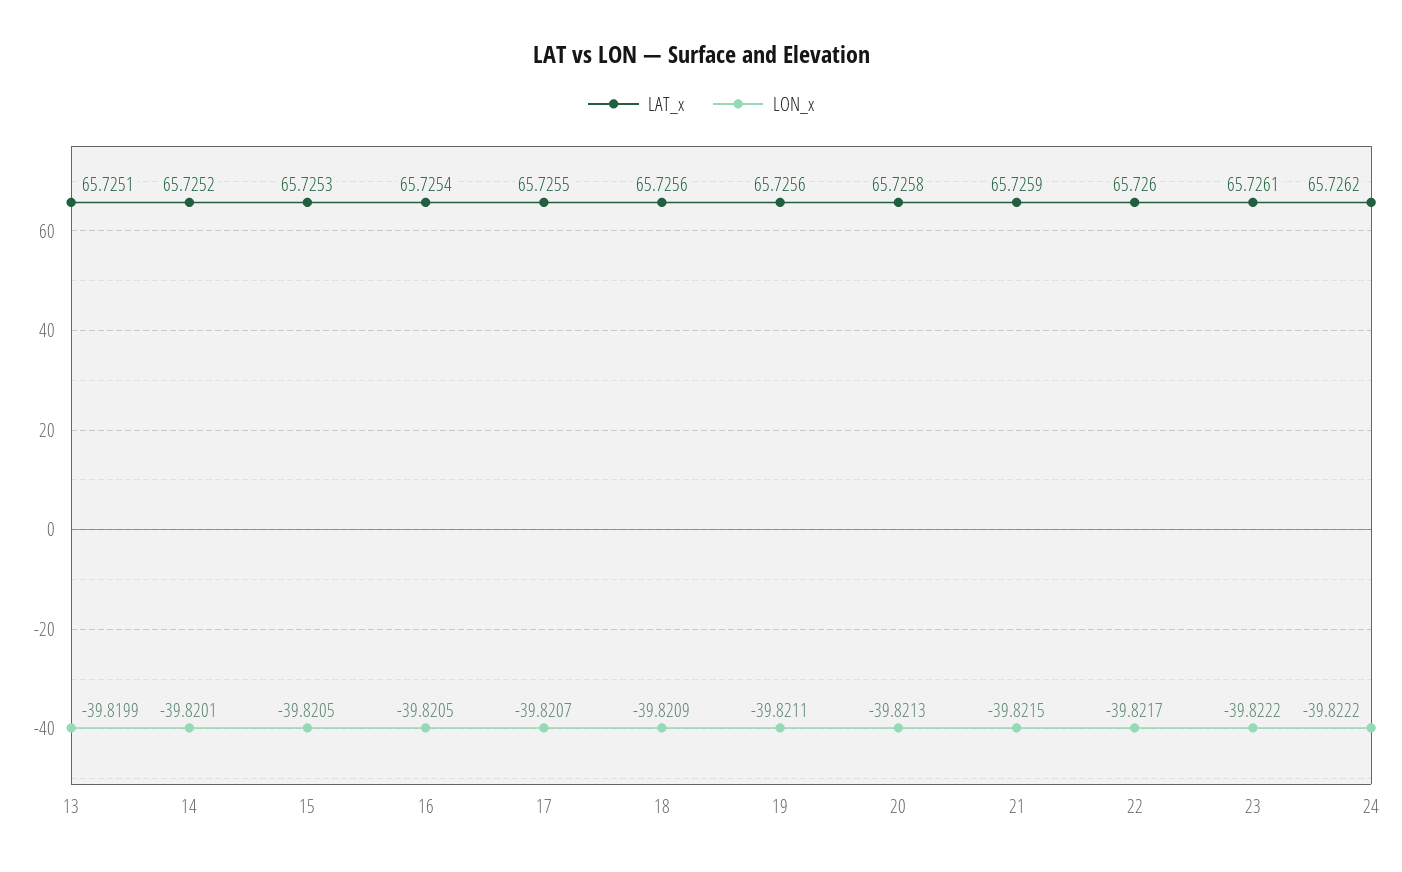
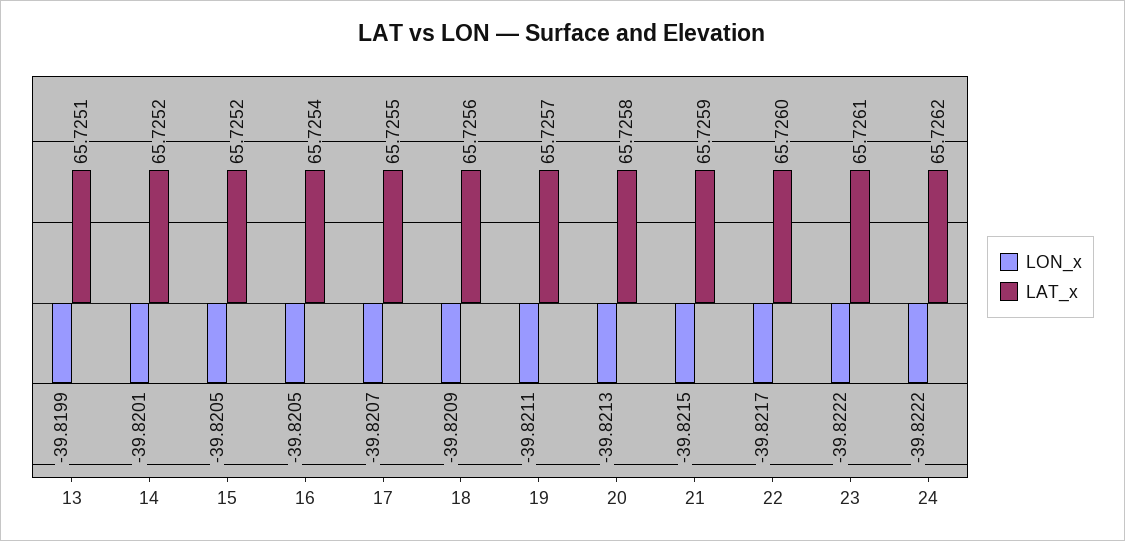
  {
    "LAT_x": {
      "13": 65.7251,
      "14": 65.7252,
-     "15": 65.7253,
+     "15": 65.7252,
      "16": 65.7254,
      "17": 65.7255,
      "18": 65.7256,
-     "19": 65.7256,
+     "19": 65.7257,
      "20": 65.7258,
      "21": 65.7259,
      "22": 65.726,
      "23": 65.7261,
      "24": 65.7262
    },
    "LON_x": {
      "13": -39.8199,
      "14": -39.8201,
      "15": -39.8205,
      "16": -39.8205,
      "17": -39.8207,
      "18": -39.8209,
      "19": -39.8211,
      "20": -39.8213,
      "21": -39.8215,
      "22": -39.8217,
      "23": -39.8222,
      "24": -39.8222
    }
  }

